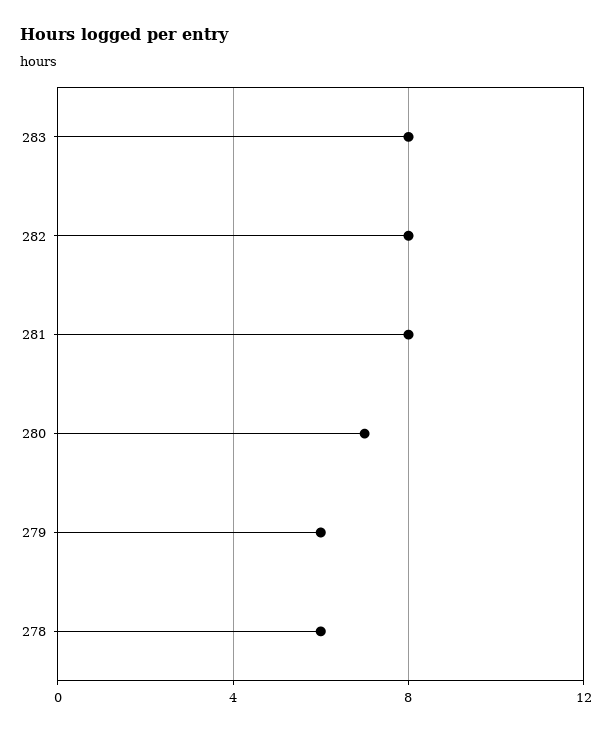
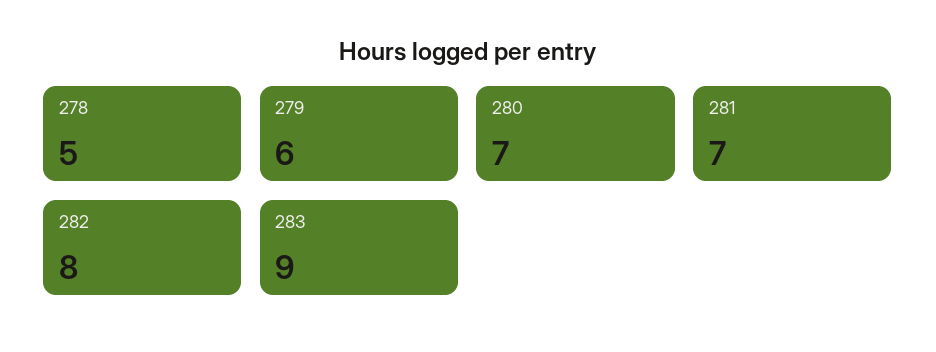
  {
-   "283": 8,
+   "283": 9,
    "282": 8,
-   "281": 8,
+   "281": 7,
    "280": 7,
    "279": 6,
-   "278": 6
+   "278": 5
  }

